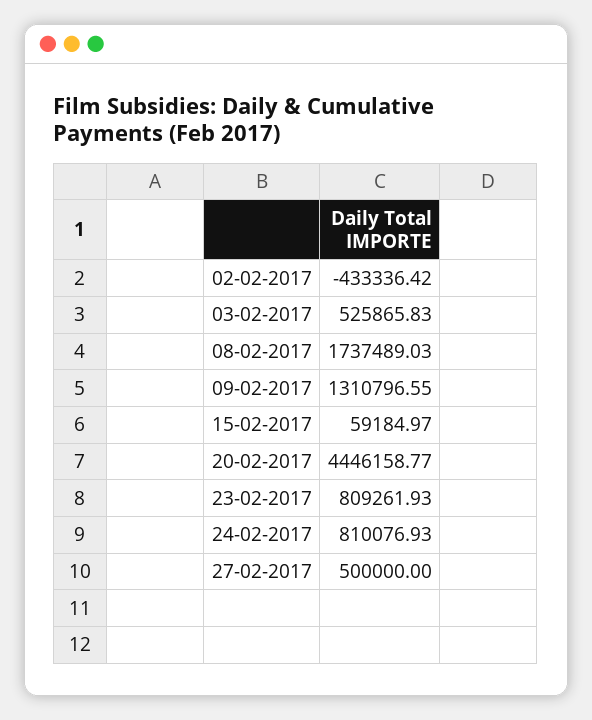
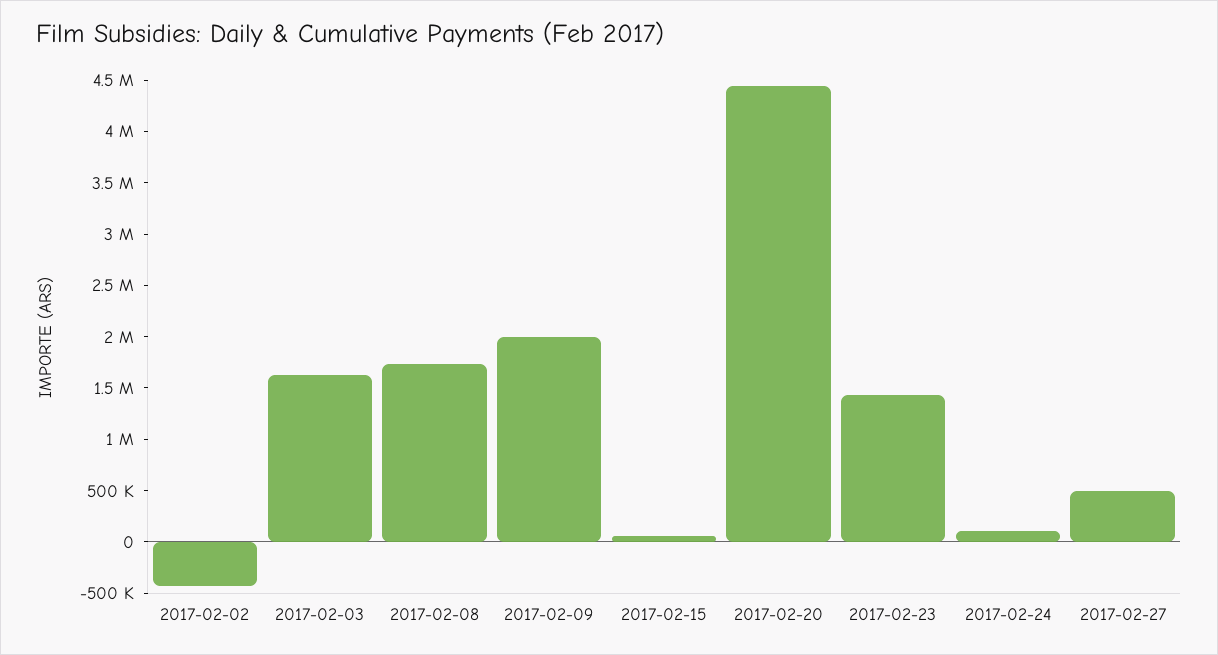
  {
    "02-02-2017": -433336.42,
-   "03-02-2017": 525865.83,
+   "03-02-2017": 1600000,
    "08-02-2017": 1737489.03,
-   "09-02-2017": 1310796.55,
+   "09-02-2017": 2000000,
    "15-02-2017": 59184.97,
    "20-02-2017": 4446158.77,
-   "23-02-2017": 809261.93,
+   "23-02-2017": 1400000,
-   "24-02-2017": 810076.93,
+   "24-02-2017": 100000,
    "27-02-2017": 500000
  }

